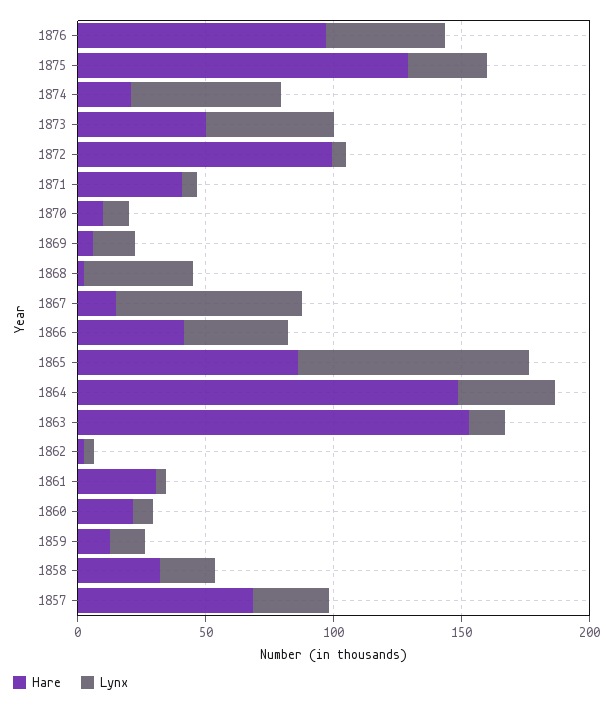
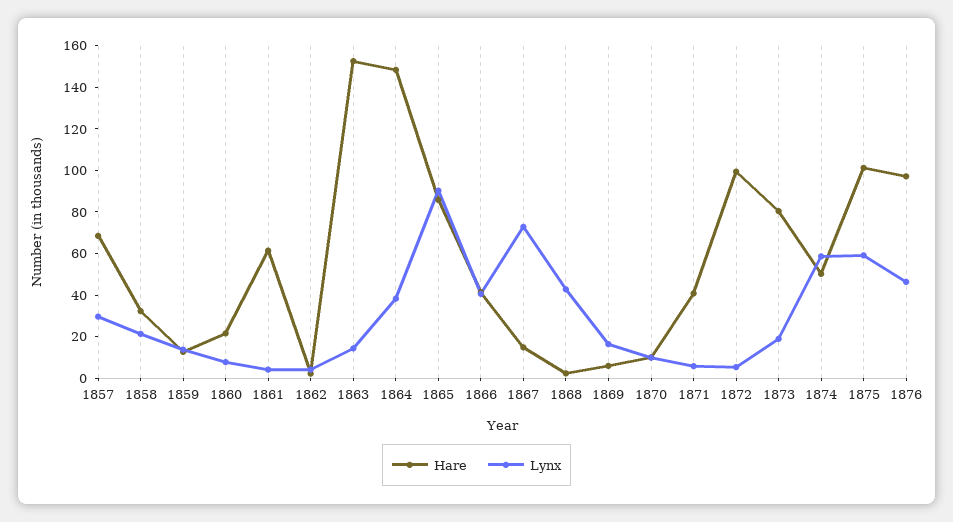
  {
    "Hare": {
      "1876": 95,
-     "1875": 130,
+     "1875": 100,
-     "1874": 20,
+     "1874": 50,
-     "1873": 50,
+     "1873": 80,
      "1872": 100,
      "1871": 40,
      "1870": 10,
      "1869": 5,
      "1868": 0,
      "1867": 15,
      "1866": 40,
      "1865": 85,
      "1864": 150,
      "1863": 155,
      "1862": 0,
-     "1861": 30,
+     "1861": 60,
      "1860": 20,
      "1859": 15,
      "1858": 30,
      "1857": 70
    },
    "Lynx": {
      "1876": 45,
-     "1875": 30,
+     "1875": 60,
      "1874": 60,
-     "1873": 50,
+     "1873": 20,
      "1872": 5,
      "1871": 5,
      "1870": 10,
      "1869": 15,
      "1868": 45,
      "1867": 75,
      "1866": 40,
      "1865": 90,
      "1864": 40,
      "1863": 15,
      "1862": 5,
      "1861": 5,
      "1860": 10,
      "1859": 15,
      "1858": 20,
      "1857": 30
    }
  }

